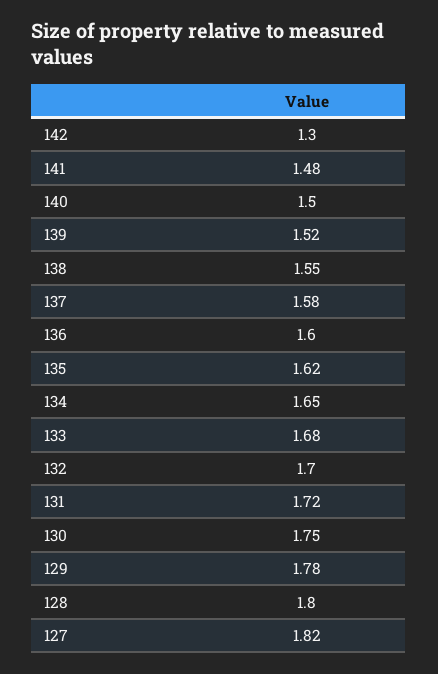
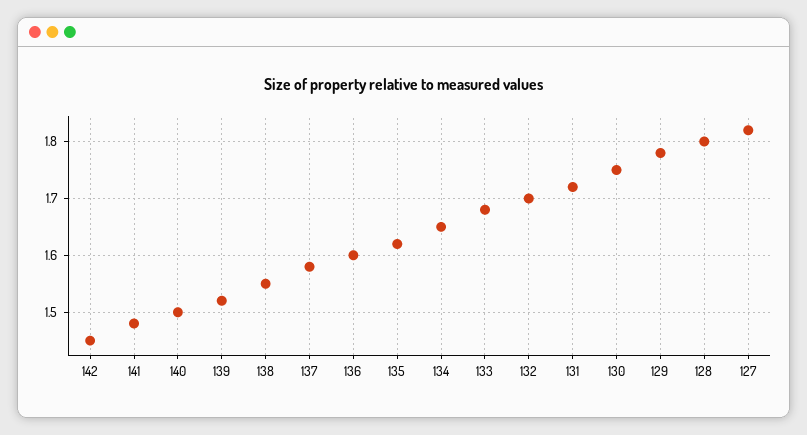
  {
-   "142": 1.3,
+   "142": 1.45,
    "141": 1.48,
    "140": 1.5,
    "139": 1.52,
    "138": 1.55,
    "137": 1.58,
    "136": 1.6,
    "135": 1.62,
    "134": 1.65,
    "133": 1.68,
    "132": 1.7,
    "131": 1.72,
    "130": 1.75,
    "129": 1.78,
    "128": 1.8,
    "127": 1.82
  }

